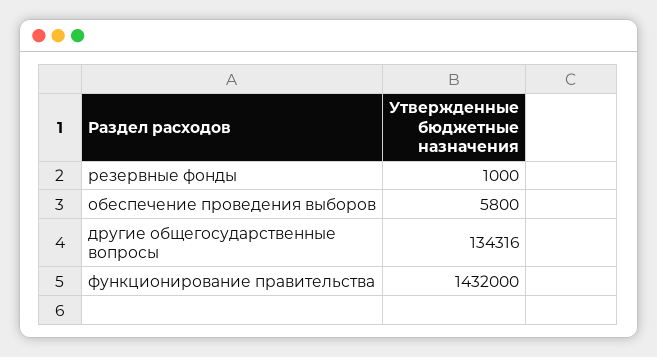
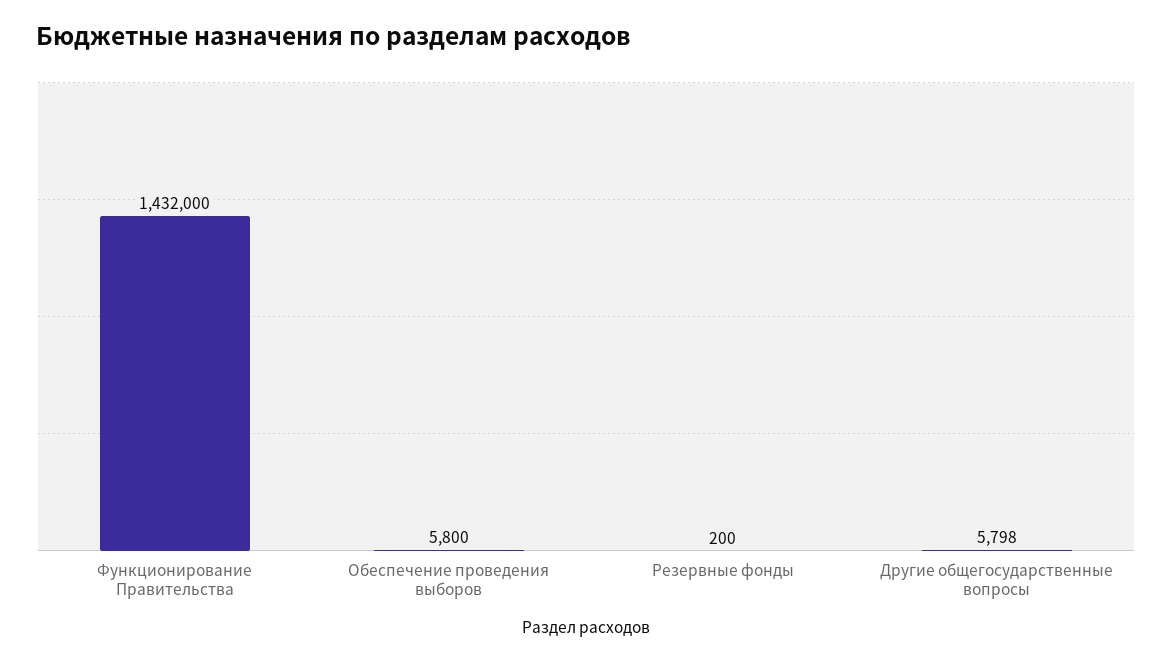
  {
-   "резервные фонды": 1000,
+   "резервные фонды": 200,
    "обеспечение проведения выборов": 5800,
-   "другие общегосударственные вопросы": 134316,
+   "другие общегосударственные вопросы": 5798,
    "функционирование правительства": 1432000
  }

